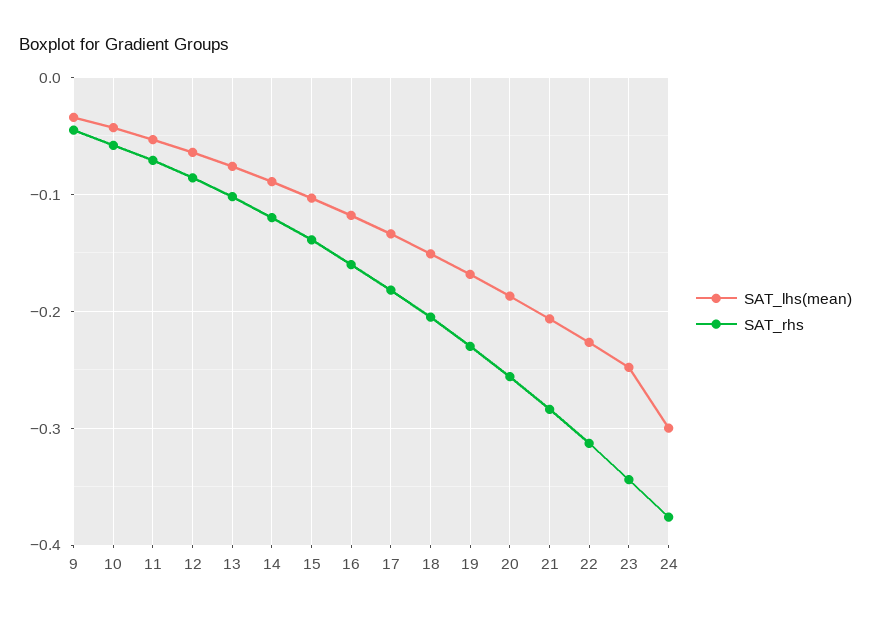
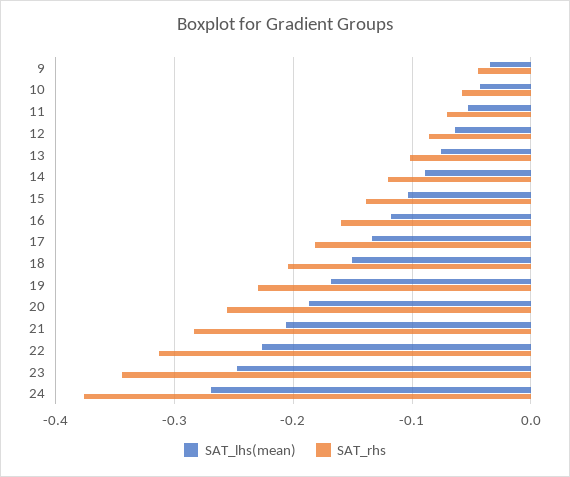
  {
    "SAT_lhs(mean)": {
      "9": -0.03,
      "10": -0.04,
      "11": -0.05,
      "12": -0.06,
      "13": -0.08,
      "14": -0.09,
      "15": -0.1,
      "16": -0.12,
      "17": -0.13,
      "18": -0.15,
      "19": -0.17,
      "20": -0.19,
      "21": -0.21,
      "22": -0.23,
      "23": -0.25,
-     "24": -0.3
+     "24": -0.27
    },
    "SAT_rhs": {
      "9": -0.05,
      "10": -0.06,
      "11": -0.07,
      "12": -0.09,
      "13": -0.1,
      "14": -0.12,
      "15": -0.14,
      "16": -0.16,
      "17": -0.18,
      "18": -0.21,
      "19": -0.23,
      "20": -0.26,
      "21": -0.28,
      "22": -0.31,
      "23": -0.34,
      "24": -0.38
    }
  }

